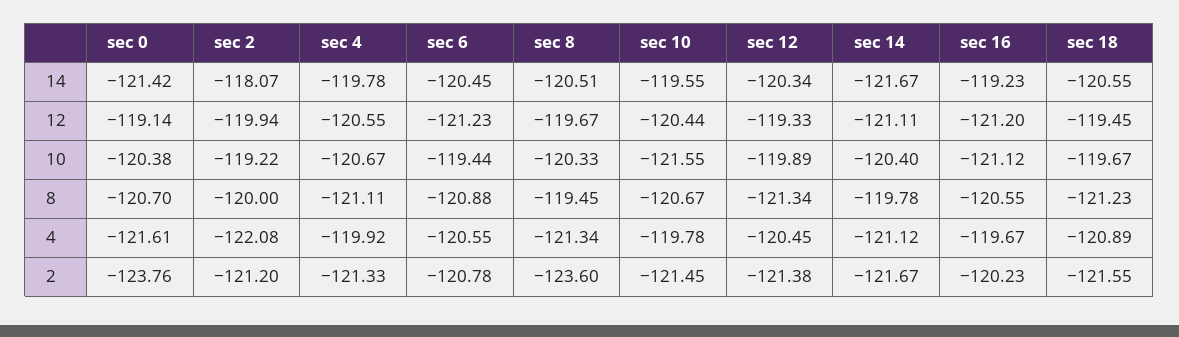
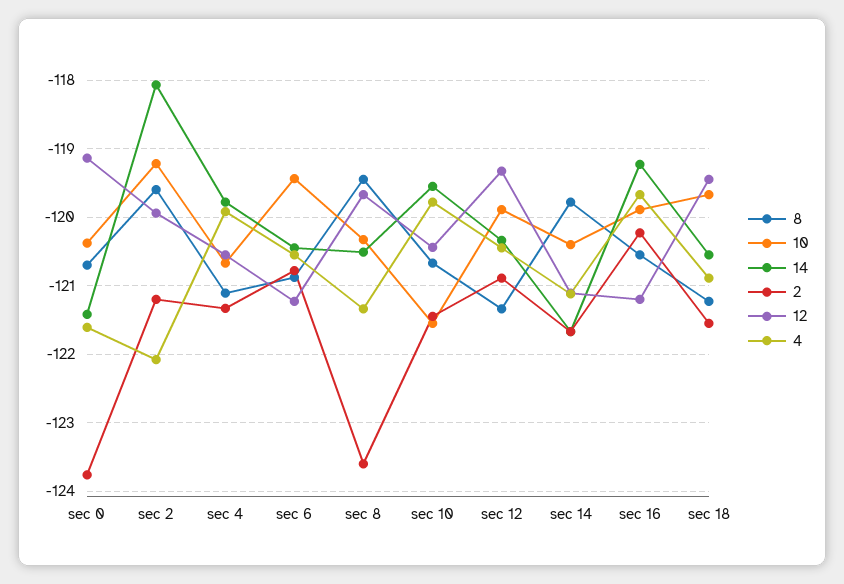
  {
    "14": {
      "sec 0": -121.42,
      "sec 2": -118.07,
      "sec 4": -119.78,
      "sec 6": -120.45,
      "sec 8": -120.51,
      "sec 10": -119.55,
      "sec 12": -120.34,
      "sec 14": -121.67,
      "sec 16": -119.23,
      "sec 18": -120.55
    },
    "12": {
      "sec 0": -119.14,
      "sec 2": -119.94,
      "sec 4": -120.55,
      "sec 6": -121.23,
      "sec 8": -119.67,
      "sec 10": -120.44,
      "sec 12": -119.33,
      "sec 14": -121.11,
      "sec 16": -121.2,
      "sec 18": -119.45
    },
    "10": {
      "sec 0": -120.38,
      "sec 2": -119.22,
      "sec 4": -120.67,
      "sec 6": -119.44,
      "sec 8": -120.33,
      "sec 10": -121.55,
      "sec 12": -119.89,
      "sec 14": -120.4,
-     "sec 16": -121.12,
+     "sec 16": -119.9,
      "sec 18": -119.67
    },
    "8": {
      "sec 0": -120.7,
-     "sec 2": -120,
+     "sec 2": -119.6,
      "sec 4": -121.11,
      "sec 6": -120.88,
      "sec 8": -119.45,
      "sec 10": -120.67,
      "sec 12": -121.34,
      "sec 14": -119.78,
      "sec 16": -120.55,
      "sec 18": -121.23
    },
    "4": {
      "sec 0": -121.61,
      "sec 2": -122.08,
      "sec 4": -119.92,
      "sec 6": -120.55,
      "sec 8": -121.34,
      "sec 10": -119.78,
      "sec 12": -120.45,
      "sec 14": -121.12,
      "sec 16": -119.67,
      "sec 18": -120.89
    },
    "2": {
      "sec 0": -123.76,
      "sec 2": -121.2,
      "sec 4": -121.33,
      "sec 6": -120.78,
      "sec 8": -123.6,
      "sec 10": -121.45,
-     "sec 12": -121.38,
+     "sec 12": -120.9,
      "sec 14": -121.67,
      "sec 16": -120.23,
      "sec 18": -121.55
    }
  }

